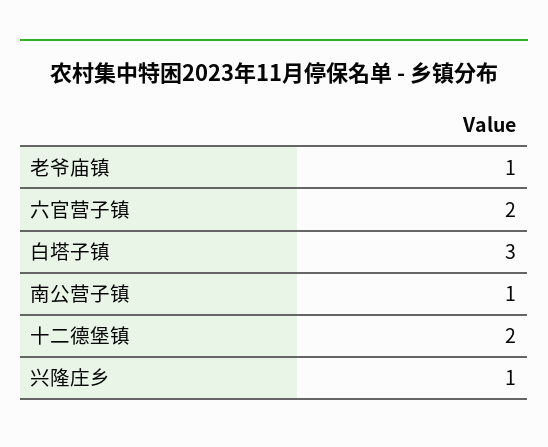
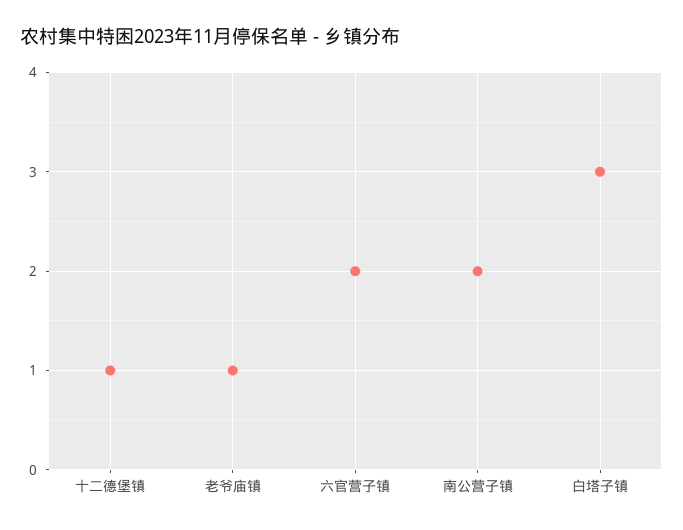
  {
    "老爷庙镇": 1,
    "六官营子镇": 2,
    "白塔子镇": 3,
-   "南公营子镇": 1,
+   "南公营子镇": 2,
-   "十二德堡镇": 2,
+   "十二德堡镇": 1
-   "兴隆庄乡": 1
  }

